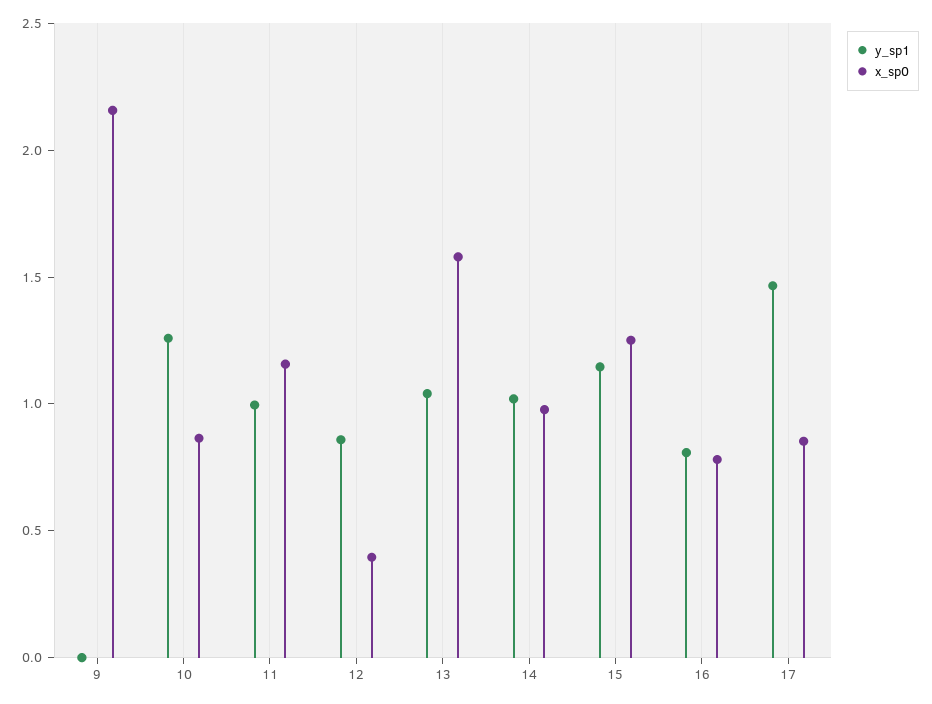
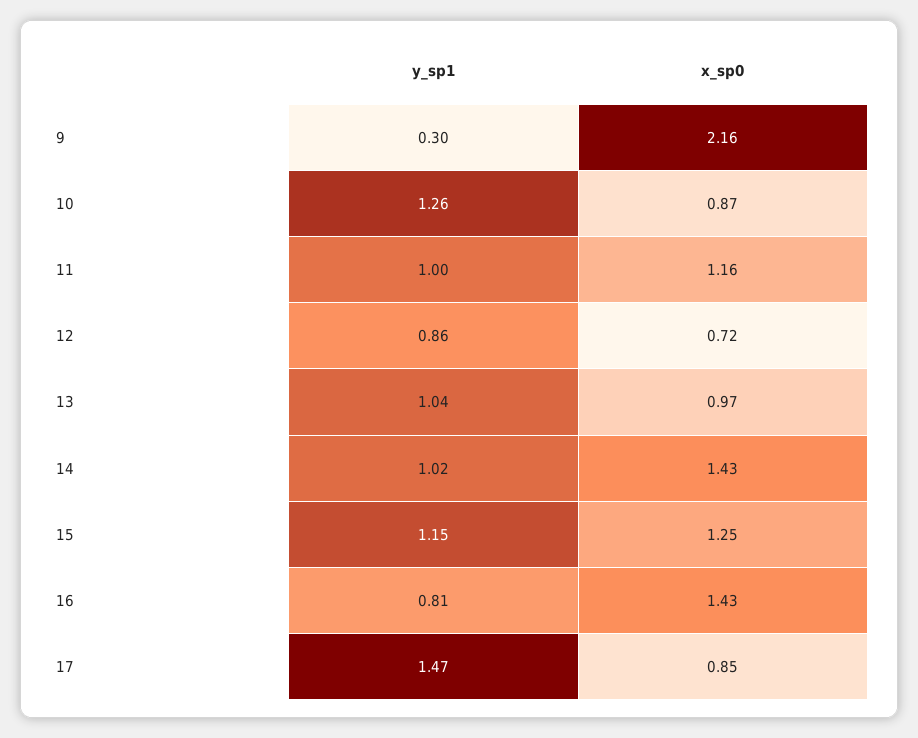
  {
    "y_sp1": {
-     "9": 0,
+     "9": 0.3,
      "10": 1.26,
      "11": 1,
      "12": 0.86,
      "13": 1.04,
      "14": 1.02,
      "15": 1.15,
      "16": 0.81,
      "17": 1.47
    },
    "x_sp0": {
      "9": 2.16,
      "10": 0.87,
      "11": 1.16,
-     "12": 0.4,
+     "12": 0.72,
-     "13": 1.6,
+     "13": 0.97,
-     "14": 1,
+     "14": 1.43,
      "15": 1.25,
-     "16": 0.8,
+     "16": 1.43,
      "17": 0.85
    }
  }

